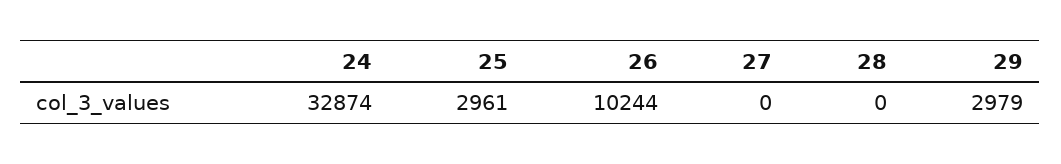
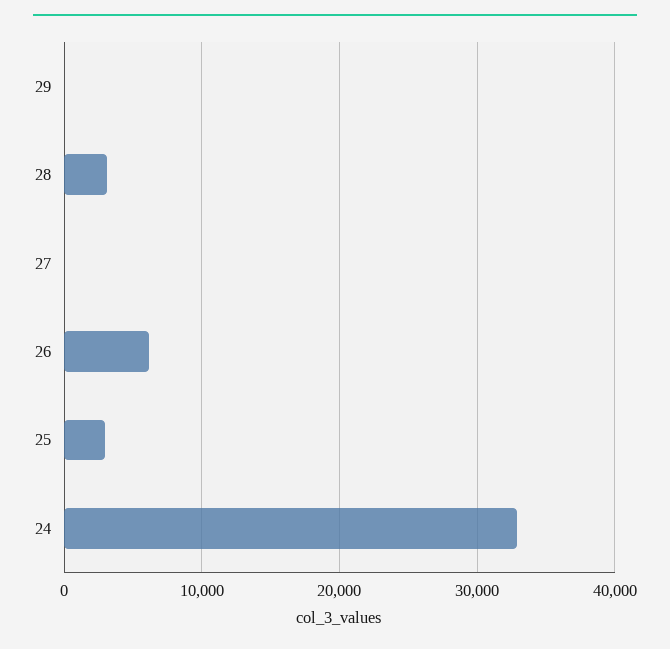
  {
    "24": 32874,
    "25": 2961,
-   "26": 10244,
+   "26": 6000,
    "27": 0,
-   "28": 0,
+   "28": 3000,
-   "29": 2979
+   "29": 0
  }

